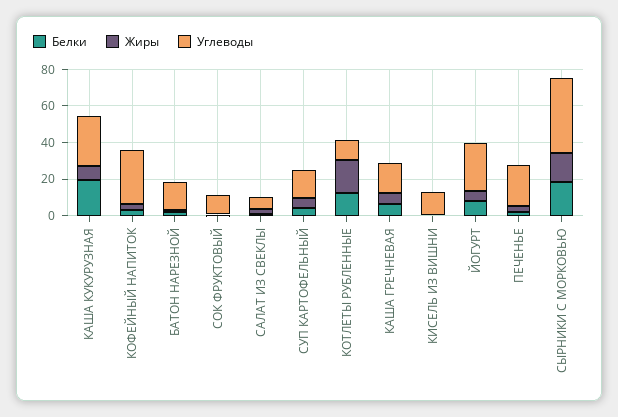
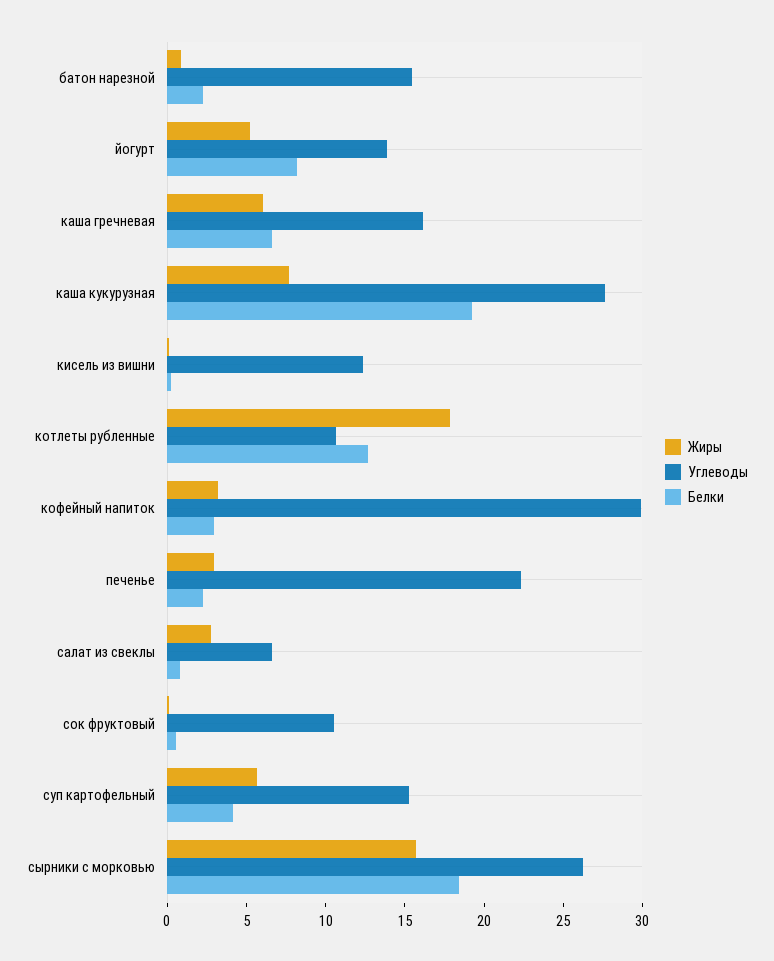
  {
    "Белки": {
      "КАША КУКУРУЗНАЯ": 19,
      "КОФЕЙНЫЙ НАПИТОК": 3,
      "БАТОН НАРЕЗНОЙ": 2,
      "СОК ФРУКТОВЫЙ": 1,
      "САЛАТ ИЗ СВЕКЛЫ": 1,
      "СУП КАРТОФЕЛЬНЫЙ": 4,
      "КОТЛЕТЫ РУБЛЕННЫЕ": 13,
      "КАША ГРЕЧНЕВАЯ": 7,
      "КИСЕЛЬ ИЗ ВИШНИ": 0,
      "ЙОГУРТ": 8,
      "ПЕЧЕНЬЕ": 2,
      "СЫРНИКИ С МОРКОВЬЮ": 18
    },
    "Жиры": {
      "КАША КУКУРУЗНАЯ": 8,
      "КОФЕЙНЫЙ НАПИТОК": 3,
      "БАТОН НАРЕЗНОЙ": 1,
      "СОК ФРУКТОВЫЙ": 0,
      "САЛАТ ИЗ СВЕКЛЫ": 3,
      "СУП КАРТОФЕЛЬНЫЙ": 6,
      "КОТЛЕТЫ РУБЛЕННЫЕ": 18,
      "КАША ГРЕЧНЕВАЯ": 6,
      "КИСЕЛЬ ИЗ ВИШНИ": 0,
      "ЙОГУРТ": 5,
      "ПЕЧЕНЬЕ": 3,
      "СЫРНИКИ С МОРКОВЬЮ": 16
    },
    "Углеводы": {
      "КАША КУКУРУЗНАЯ": 28,
      "КОФЕЙНЫЙ НАПИТОК": 30,
      "БАТОН НАРЕЗНОЙ": 15,
      "СОК ФРУКТОВЫЙ": 11,
      "САЛАТ ИЗ СВЕКЛЫ": 7,
      "СУП КАРТОФЕЛЬНЫЙ": 15,
      "КОТЛЕТЫ РУБЛЕННЫЕ": 11,
      "КАША ГРЕЧНЕВАЯ": 16,
      "КИСЕЛЬ ИЗ ВИШНИ": 12,
-     "ЙОГУРТ": 25,
+     "ЙОГУРТ": 14,
      "ПЕЧЕНЬЕ": 22,
-     "СЫРНИКИ С МОРКОВЬЮ": 40
+     "СЫРНИКИ С МОРКОВЬЮ": 26
    }
  }

